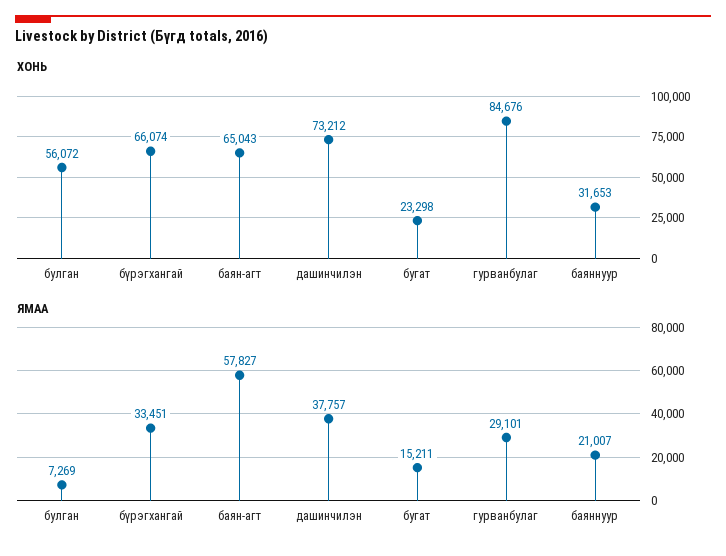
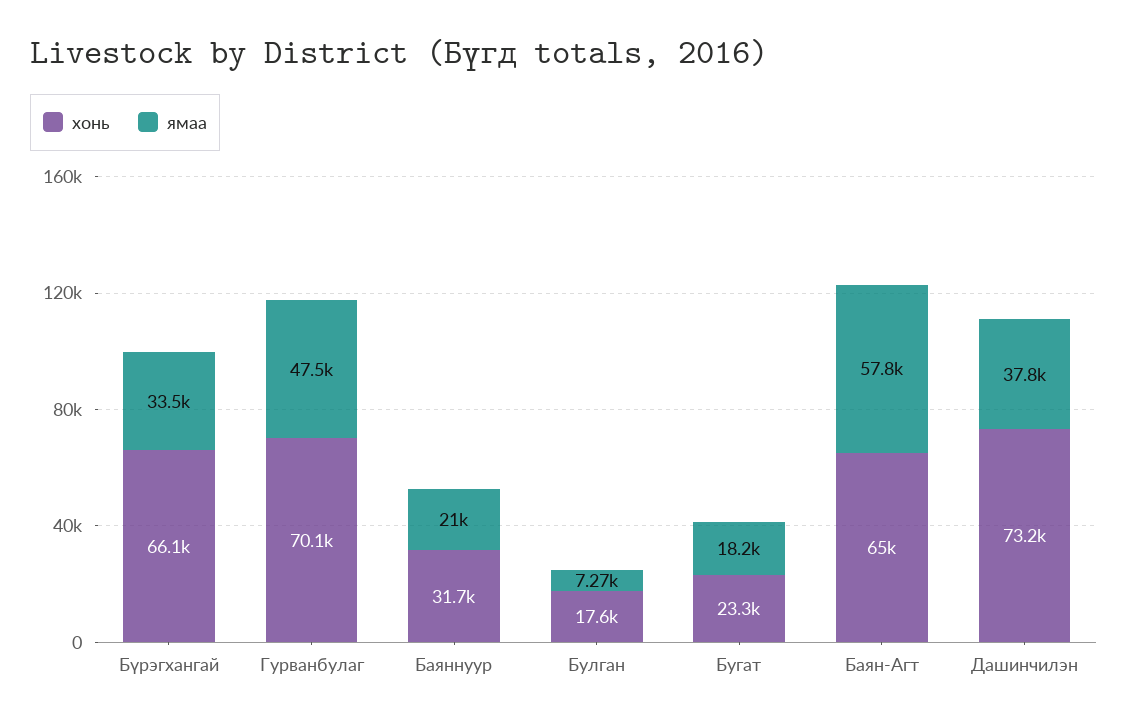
  {
    "ХОНЬ": {
-     "булган": 56072,
+     "булган": 17600,
      "бүрэгхангай": 66074,
      "баян-агт": 65043,
      "дашинчилэн": 73212,
      "бугат": 23298,
-     "гурванбулаг": 84676,
+     "гурванбулаг": 70100,
      "баяннуур": 31653
    },
    "ЯМАА": {
      "булган": 7269,
      "бүрэгхангай": 33451,
      "баян-агт": 57827,
      "дашинчилэн": 37757,
-     "бугат": 15211,
+     "бугат": 18200,
-     "гурванбулаг": 29101,
+     "гурванбулаг": 47500,
      "баяннуур": 21007
    }
  }

